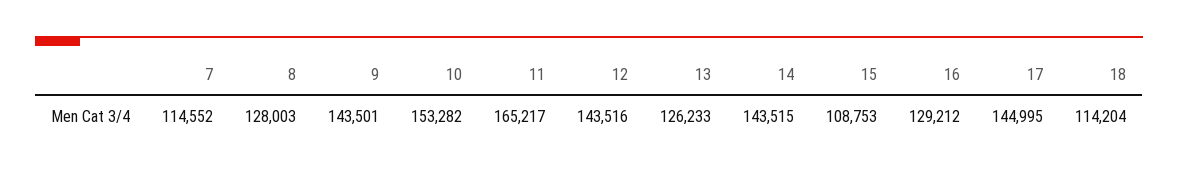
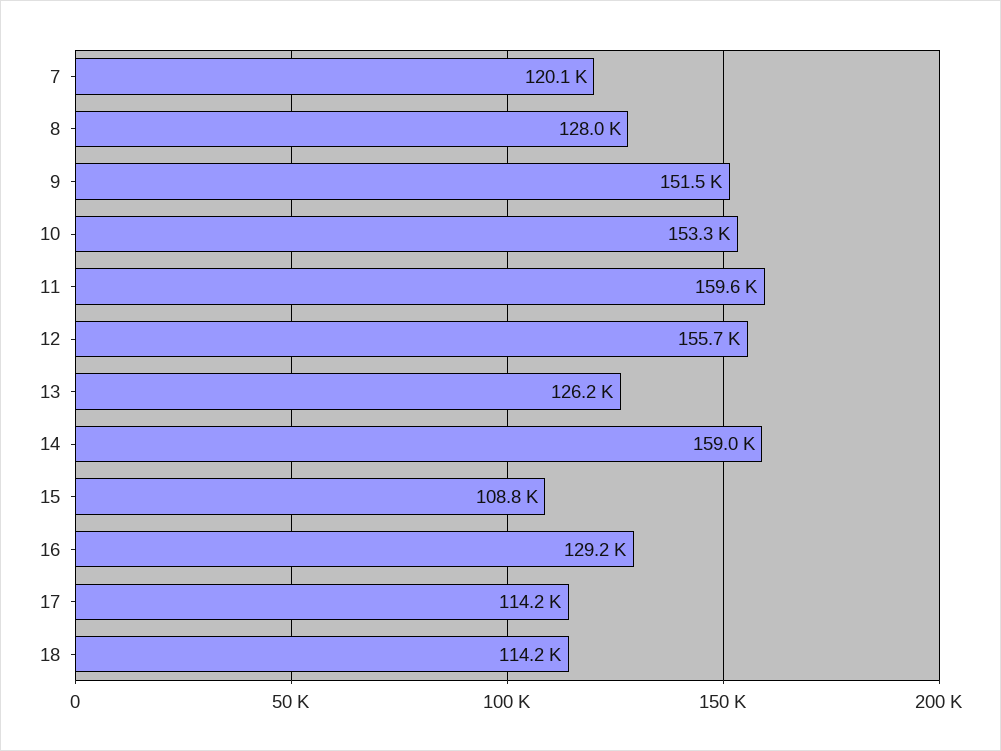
  {
-   "7": 114552,
+   "7": 120100,
    "8": 128003,
-   "9": 143501,
+   "9": 151500,
    "10": 153282,
-   "11": 165217,
+   "11": 159600,
-   "12": 143516,
+   "12": 155700,
    "13": 126233,
-   "14": 143515,
+   "14": 159000,
    "15": 108753,
    "16": 129212,
-   "17": 144995,
+   "17": 114200,
    "18": 114204
  }

